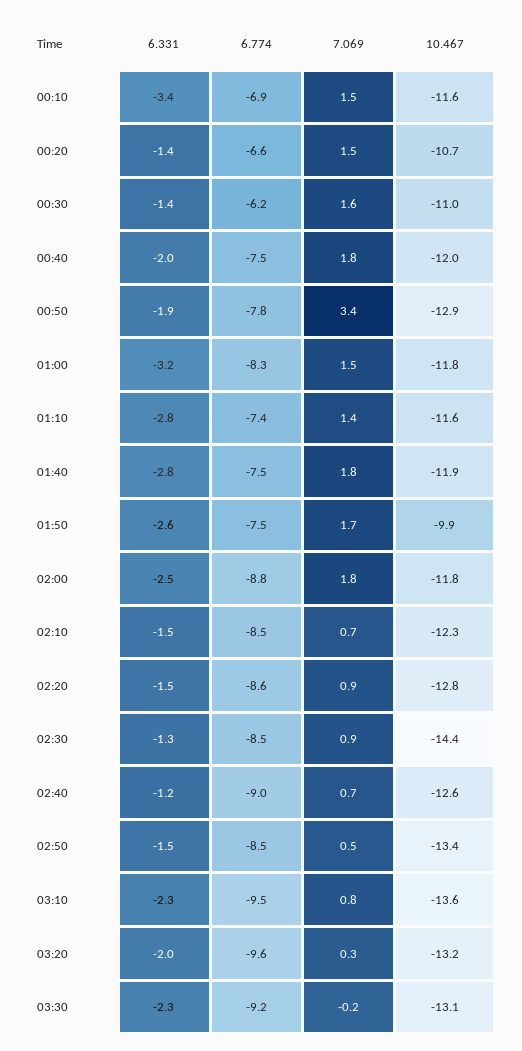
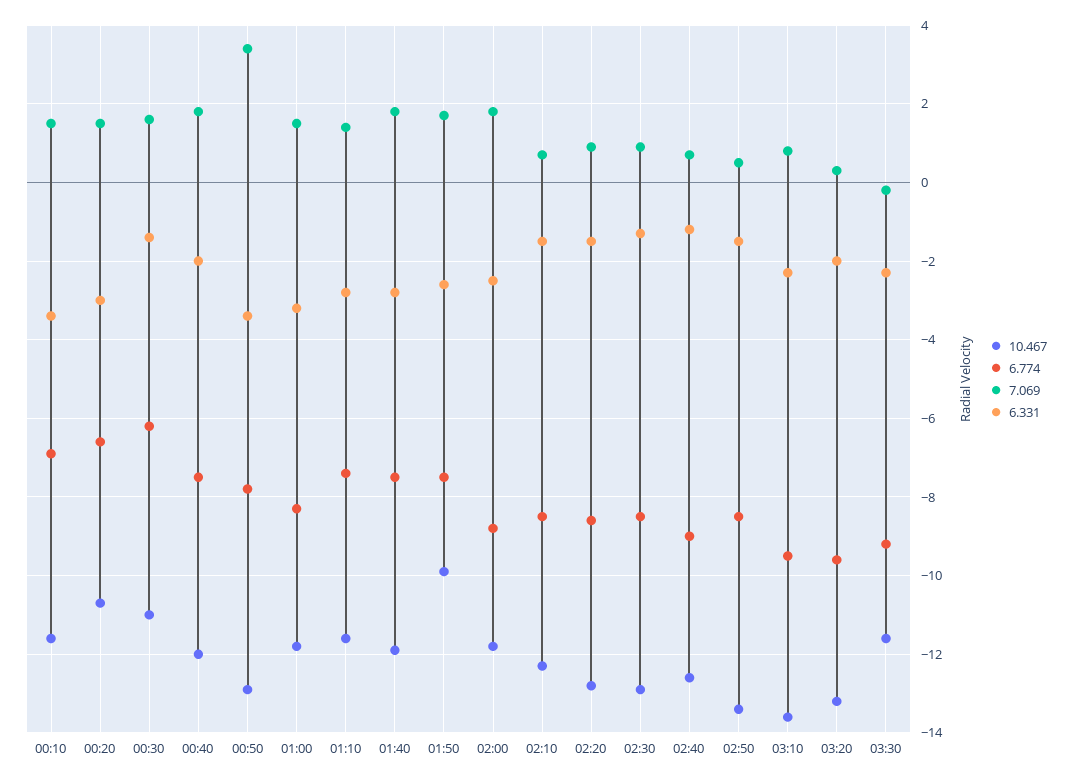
  {
    "6.331": {
      "00:10": -3.4,
-     "00:20": -1.4,
+     "00:20": -3,
      "00:30": -1.4,
      "00:40": -2,
-     "00:50": -1.9,
+     "00:50": -3.5,
      "01:00": -3.2,
      "01:10": -2.8,
      "01:40": -2.8,
      "01:50": -2.6,
      "02:00": -2.5,
      "02:10": -1.5,
      "02:20": -1.5,
      "02:30": -1.3,
      "02:40": -1.2,
      "02:50": -1.5,
      "03:10": -2.3,
      "03:20": -2,
      "03:30": -2.3
    },
    "6.774": {
      "00:10": -6.9,
      "00:20": -6.6,
      "00:30": -6.2,
      "00:40": -7.5,
      "00:50": -7.8,
      "01:00": -8.3,
      "01:10": -7.4,
      "01:40": -7.5,
      "01:50": -7.5,
      "02:00": -8.8,
      "02:10": -8.5,
      "02:20": -8.6,
      "02:30": -8.5,
      "02:40": -9,
      "02:50": -8.5,
      "03:10": -9.5,
      "03:20": -9.6,
      "03:30": -9.2
    },
    "7.069": {
      "00:10": 1.5,
      "00:20": 1.5,
      "00:30": 1.6,
      "00:40": 1.8,
      "00:50": 3.4,
      "01:00": 1.5,
      "01:10": 1.4,
      "01:40": 1.8,
      "01:50": 1.7,
      "02:00": 1.8,
      "02:10": 0.7,
      "02:20": 0.9,
      "02:30": 0.9,
      "02:40": 0.7,
      "02:50": 0.5,
      "03:10": 0.8,
      "03:20": 0.3,
      "03:30": -0.2
    },
    "10.467": {
      "00:10": -11.6,
      "00:20": -10.7,
      "00:30": -11,
      "00:40": -12,
      "00:50": -12.9,
      "01:00": -11.8,
      "01:10": -11.6,
      "01:40": -11.9,
      "01:50": -9.9,
      "02:00": -11.8,
      "02:10": -12.3,
      "02:20": -12.8,
-     "02:30": -14.4,
+     "02:30": -13,
      "02:40": -12.6,
      "02:50": -13.4,
      "03:10": -13.6,
      "03:20": -13.2,
-     "03:30": -13.1
+     "03:30": -11.5
    }
  }

